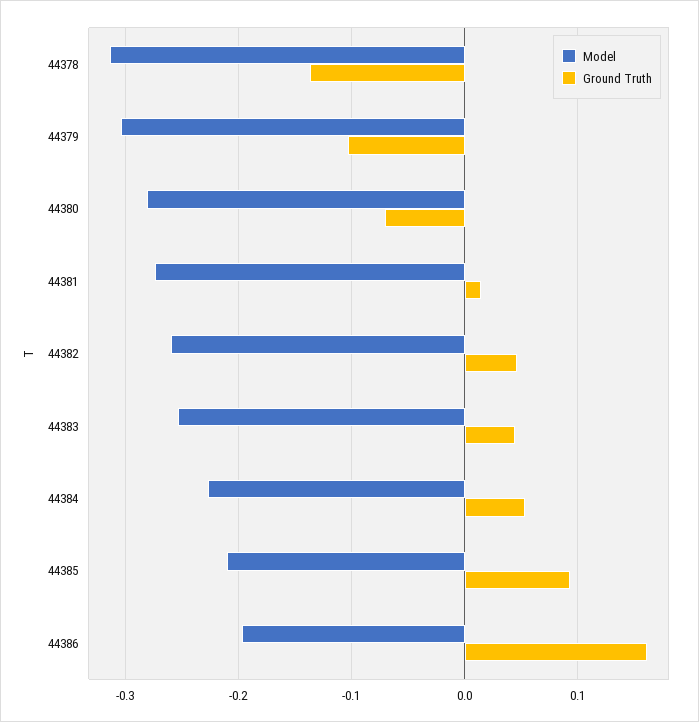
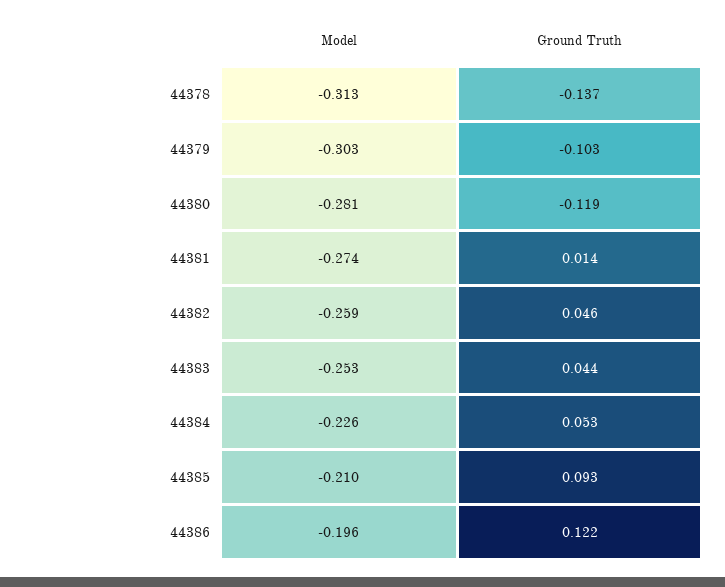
  {
    "Model": {
      "44378": -0.313,
      "44379": -0.303,
      "44380": -0.281,
      "44381": -0.274,
      "44382": -0.259,
      "44383": -0.253,
      "44384": -0.226,
      "44385": -0.21,
      "44386": -0.196
    },
    "Ground Truth": {
      "44378": -0.137,
      "44379": -0.103,
-     "44380": -0.07,
+     "44380": -0.119,
      "44381": 0.014,
      "44382": 0.046,
      "44383": 0.044,
      "44384": 0.053,
      "44385": 0.093,
-     "44386": 0.16
+     "44386": 0.122
    }
  }

